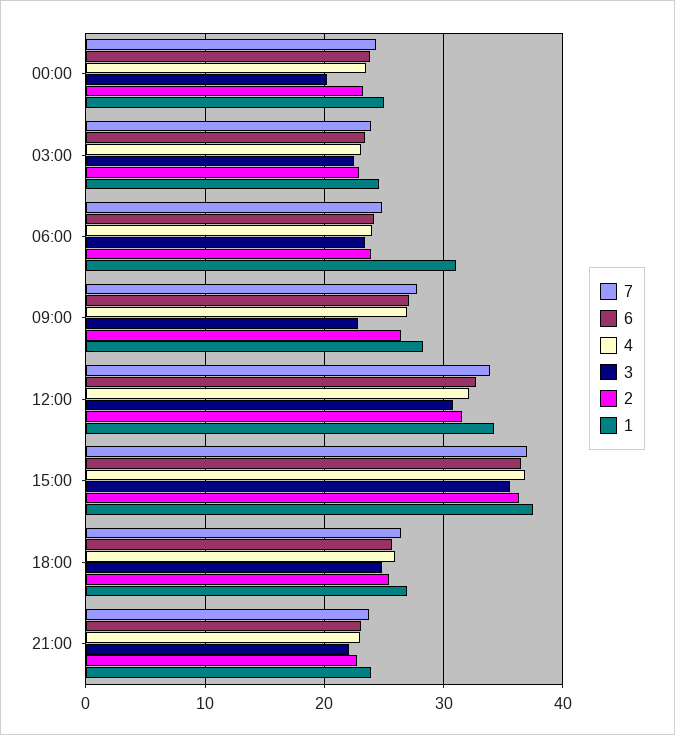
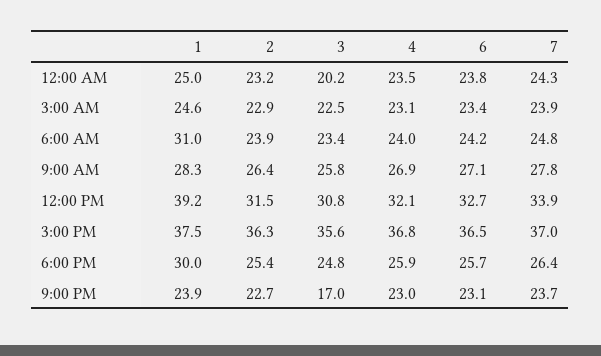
  {
    "7": {
      "00:00": 24.3,
      "03:00": 23.9,
      "06:00": 24.8,
      "09:00": 27.8,
      "12:00": 33.9,
      "15:00": 37,
      "18:00": 26.4,
      "21:00": 23.7
    },
    "6": {
      "00:00": 23.8,
      "03:00": 23.4,
      "06:00": 24.2,
      "09:00": 27.1,
      "12:00": 32.7,
      "15:00": 36.5,
      "18:00": 25.7,
      "21:00": 23.1
    },
    "4": {
      "00:00": 23.5,
      "03:00": 23.1,
      "06:00": 24,
      "09:00": 26.9,
      "12:00": 32.1,
      "15:00": 36.8,
      "18:00": 25.9,
      "21:00": 23
    },
    "3": {
      "00:00": 20.2,
      "03:00": 22.5,
      "06:00": 23.4,
-     "09:00": 23,
+     "09:00": 25.8,
      "12:00": 30.8,
      "15:00": 35.6,
      "18:00": 24.8,
-     "21:00": 22
+     "21:00": 17
    },
    "2": {
      "00:00": 23.2,
      "03:00": 22.9,
      "06:00": 23.9,
      "09:00": 26.4,
      "12:00": 31.5,
      "15:00": 36.3,
      "18:00": 25.4,
      "21:00": 22.7
    },
    "1": {
      "00:00": 25,
      "03:00": 24.6,
      "06:00": 31,
      "09:00": 28.3,
-     "12:00": 34,
+     "12:00": 39.2,
      "15:00": 37.5,
-     "18:00": 27,
+     "18:00": 30,
      "21:00": 23.9
    }
  }

